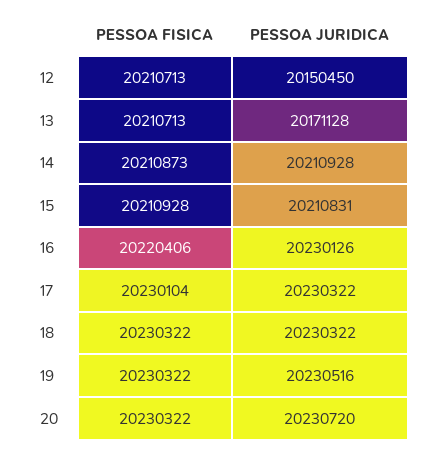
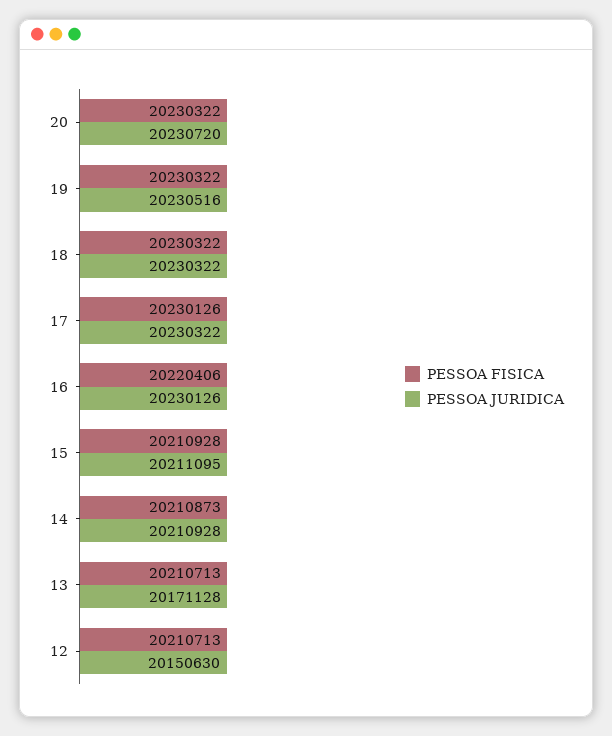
  {
    "PESSOA FISICA": {
      "12": 20210713,
      "13": 20210713,
      "14": 20210873,
      "15": 20210928,
      "16": 20220406,
-     "17": 20230104,
+     "17": 20230126,
      "18": 20230322,
      "19": 20230322,
      "20": 20230322
    },
    "PESSOA JURIDICA": {
-     "12": 20150450,
+     "12": 20150630,
      "13": 20171128,
      "14": 20210928,
-     "15": 20210831,
+     "15": 20211095,
      "16": 20230126,
      "17": 20230322,
      "18": 20230322,
      "19": 20230516,
      "20": 20230720
    }
  }

